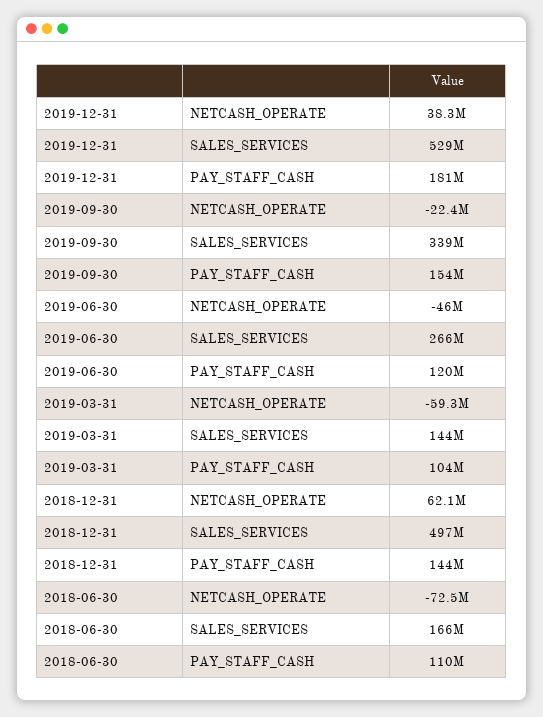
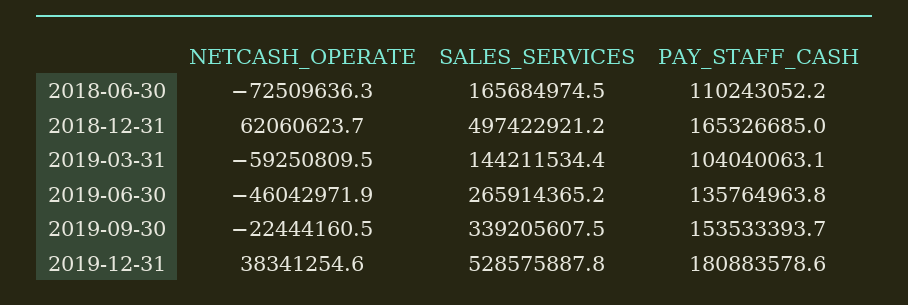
  {
    "2019-12-31": {
      "NETCASH_OPERATE": 38341254.6,
      "SALES_SERVICES": 528575887.8,
      "PAY_STAFF_CASH": 180883578.6
    },
    "2019-09-30": {
      "NETCASH_OPERATE": -22444160.5,
      "SALES_SERVICES": 339205607.5,
      "PAY_STAFF_CASH": 153533393.7
    },
    "2019-06-30": {
      "NETCASH_OPERATE": -46042971.9,
      "SALES_SERVICES": 265914365.2,
-     "PAY_STAFF_CASH": 120000000
+     "PAY_STAFF_CASH": 135764963.8
    },
    "2019-03-31": {
      "NETCASH_OPERATE": -59250809.5,
      "SALES_SERVICES": 144211534.4,
      "PAY_STAFF_CASH": 104040063.1
    },
    "2018-12-31": {
      "NETCASH_OPERATE": 62060623.7,
      "SALES_SERVICES": 497422921.2,
-     "PAY_STAFF_CASH": 144000000
+     "PAY_STAFF_CASH": 165326685
    },
    "2018-06-30": {
      "NETCASH_OPERATE": -72509636.3,
      "SALES_SERVICES": 165684974.5,
      "PAY_STAFF_CASH": 110243052.2
    }
  }

